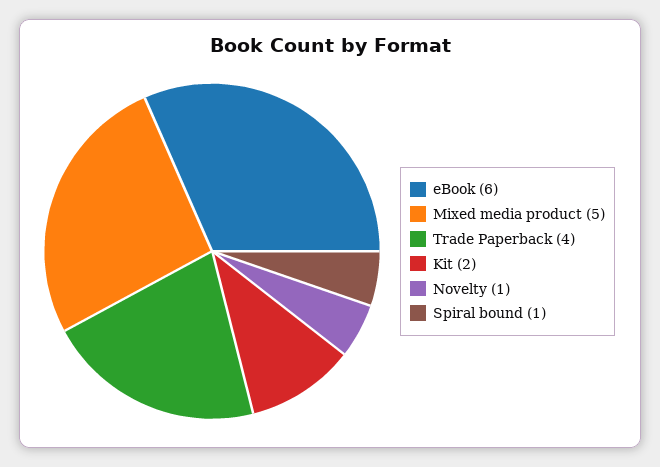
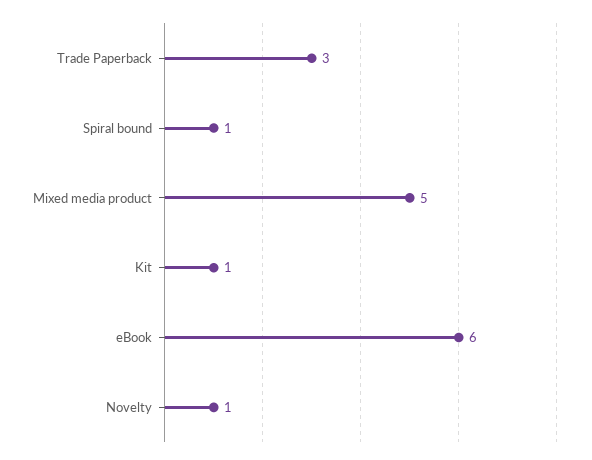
  {
    "eBook": 6,
    "Mixed media product": 5,
-   "Trade Paperback": 4,
+   "Trade Paperback": 3,
-   "Kit": 2,
+   "Kit": 1,
    "Novelty": 1,
    "Spiral bound": 1
  }

